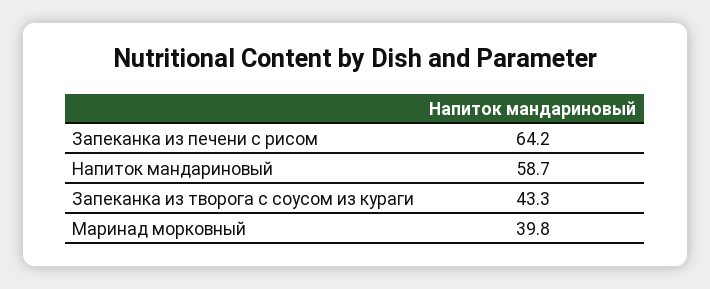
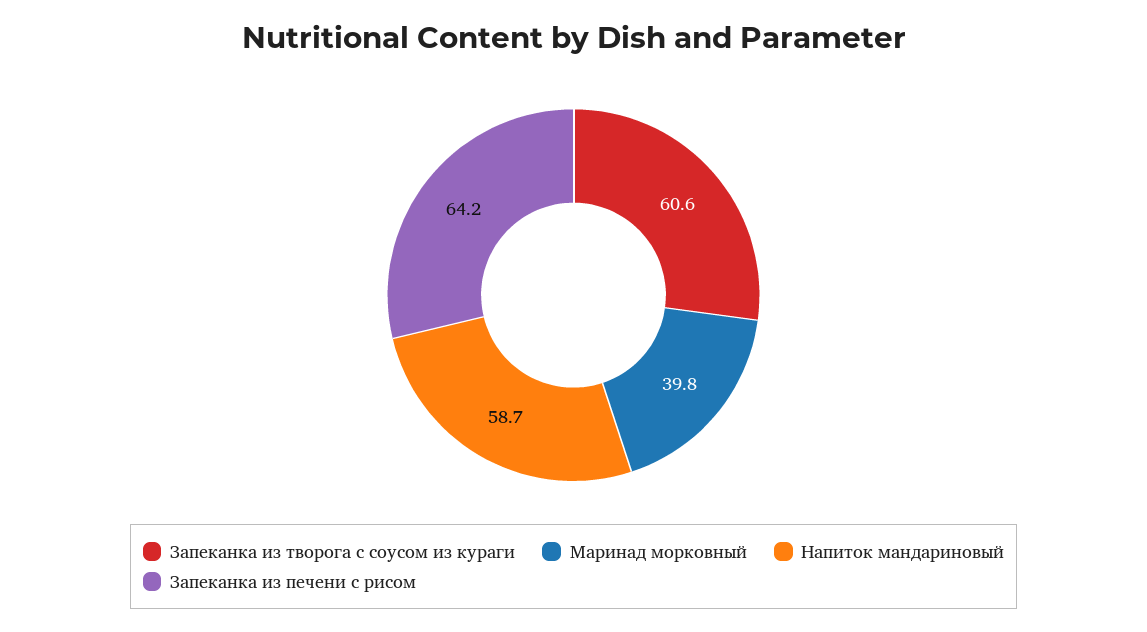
  {
    "Запеканка из печени с рисом": 64.2,
    "Напиток мандариновый": 58.7,
-   "Запеканка из творога с соусом из кураги": 43.3,
+   "Запеканка из творога с соусом из кураги": 60.6,
    "Маринад морковный": 39.8
  }

